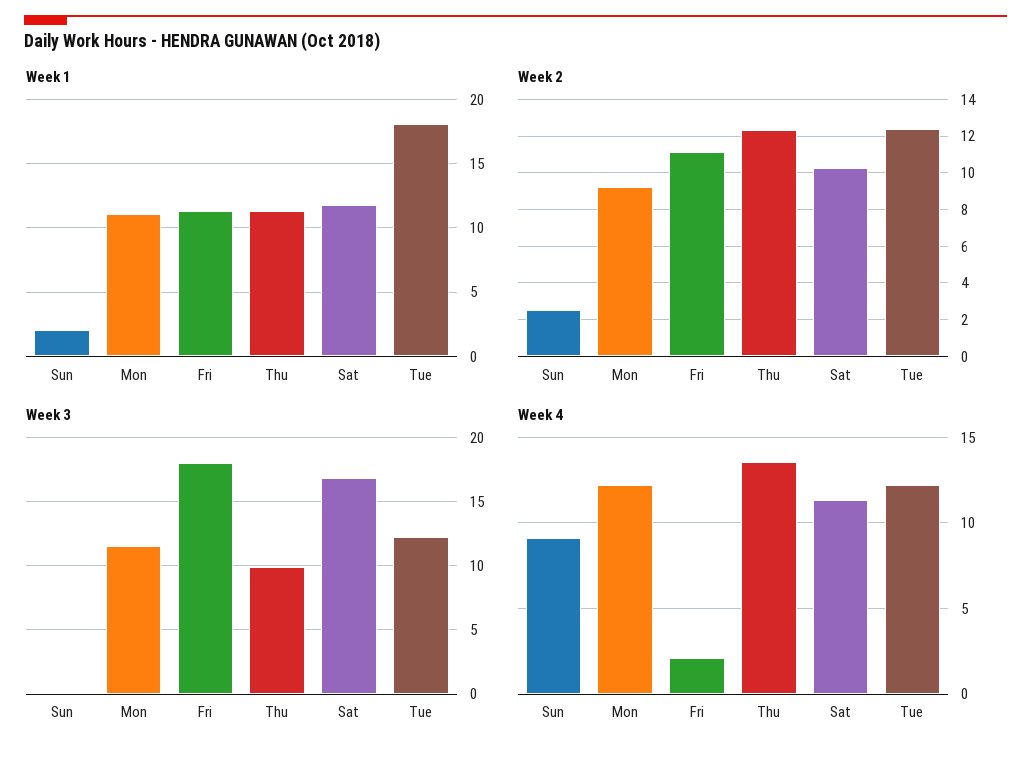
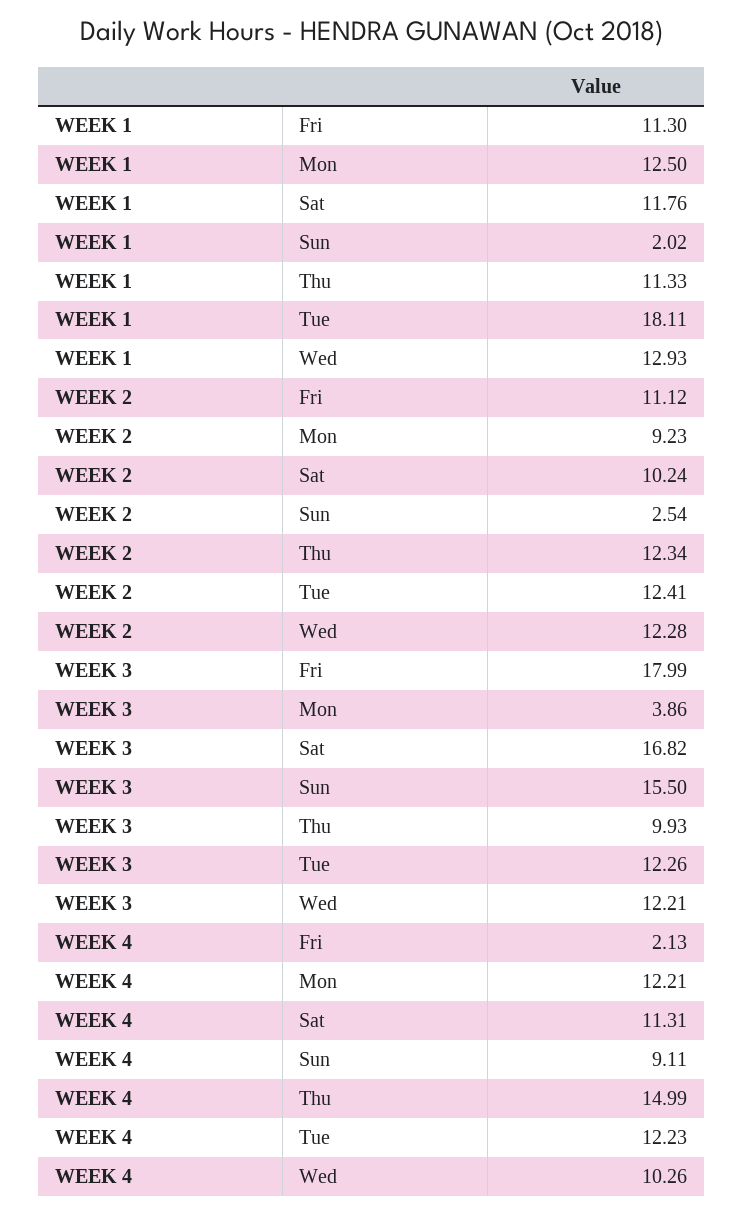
  {
    "Week 1": {
      "Sun": 2.02,
-     "Mon": 11,
+     "Mon": 12.5,
      "Fri": 11.3,
      "Thu": 11.33,
      "Sat": 11.76,
-     "Tue": 18.11
+     "Tue": 18.11,
+     "Wed": 12.93
    },
    "Week 2": {
      "Sun": 2.54,
      "Mon": 9.23,
      "Fri": 11.12,
      "Thu": 12.34,
      "Sat": 10.24,
-     "Tue": 12.41
+     "Tue": 12.41,
+     "Wed": 12.28
    },
    "Week 3": {
-     "Sun": 0,
+     "Sun": 15.5,
-     "Mon": 11.5,
+     "Mon": 3.86,
      "Fri": 17.99,
      "Thu": 9.93,
      "Sat": 16.82,
-     "Tue": 12.26
+     "Tue": 12.26,
+     "Wed": 12.21
    },
    "Week 4": {
      "Sun": 9.11,
      "Mon": 12.21,
      "Fri": 2.13,
-     "Thu": 13.5,
+     "Thu": 14.99,
      "Sat": 11.31,
-     "Tue": 12.23
+     "Tue": 12.23,
+     "Wed": 10.26
    }
  }

